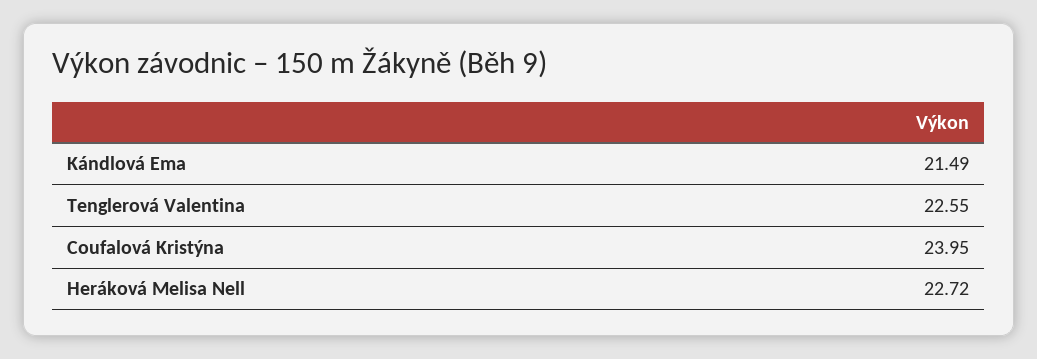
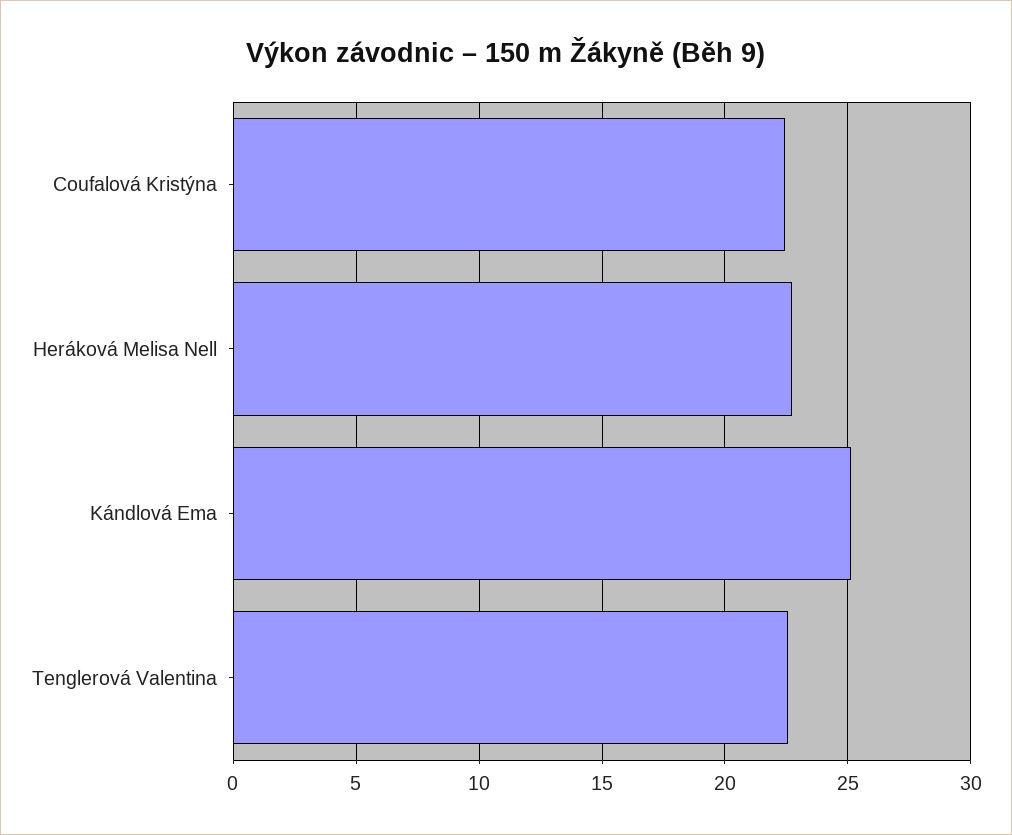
  {
-   "Kándlová Ema": 21.49,
+   "Kándlová Ema": 25,
    "Tenglerová Valentina": 22.55,
-   "Coufalová Kristýna": 23.95,
+   "Coufalová Kristýna": 22.5,
    "Heráková Melisa Nell": 22.72
  }

